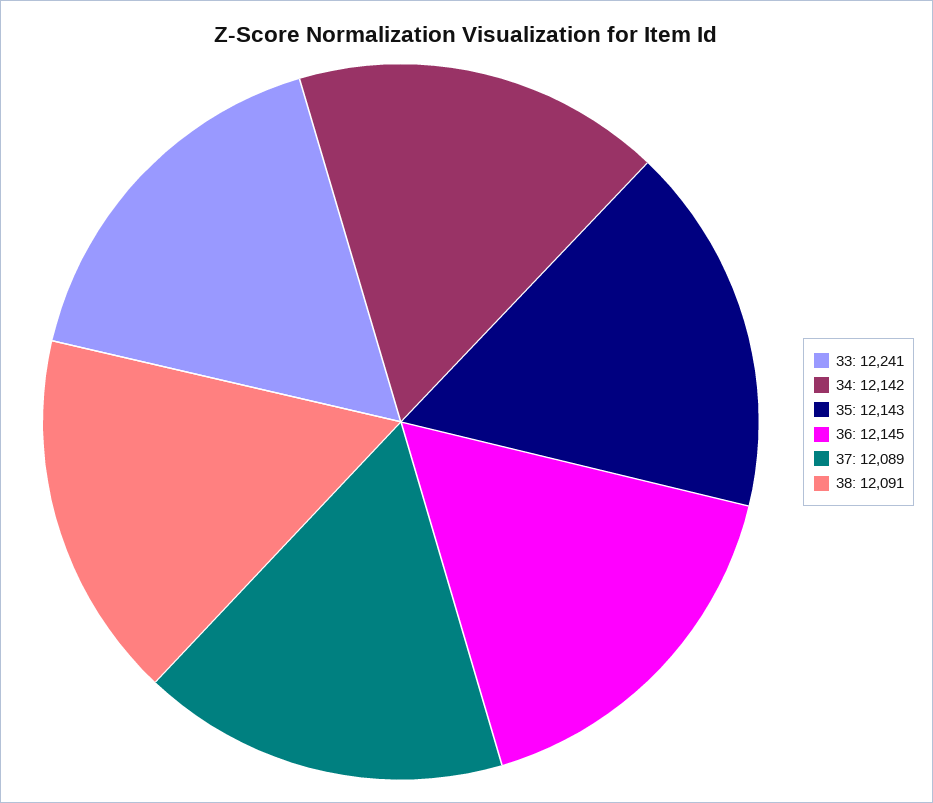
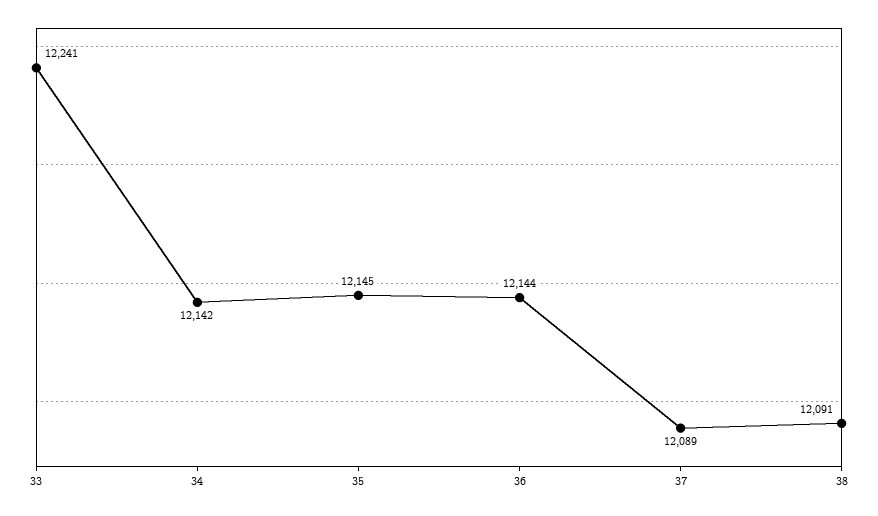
  {
    "33": 12241,
    "34": 12142,
-   "35": 12143,
+   "35": 12145,
-   "36": 12145,
+   "36": 12144,
    "37": 12089,
    "38": 12091
  }

